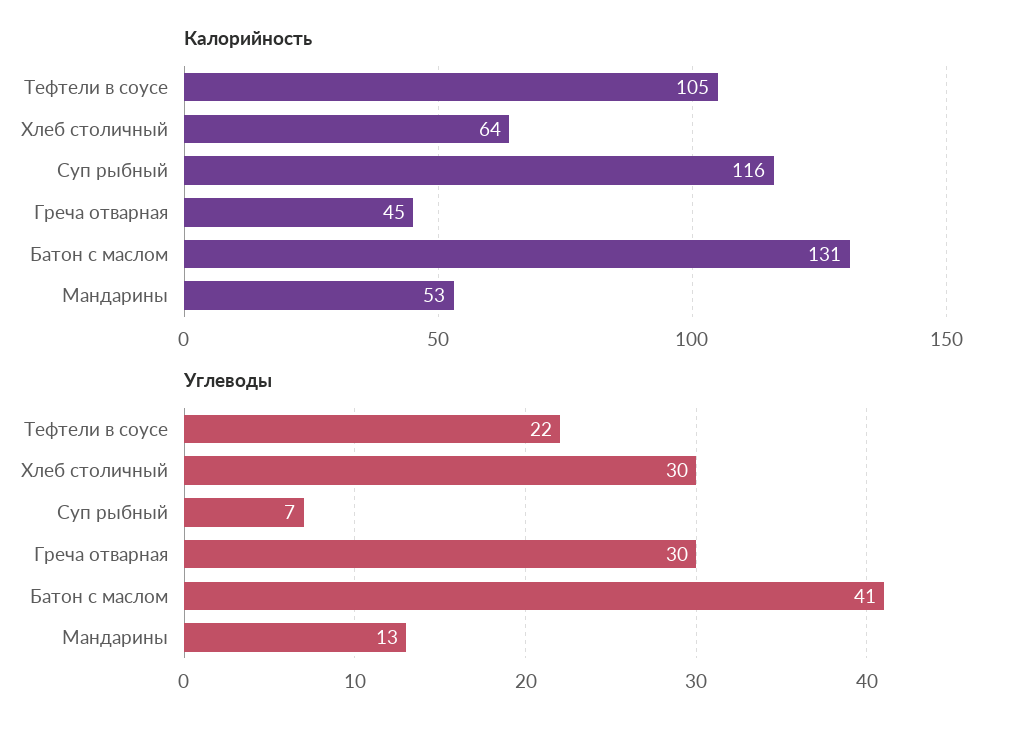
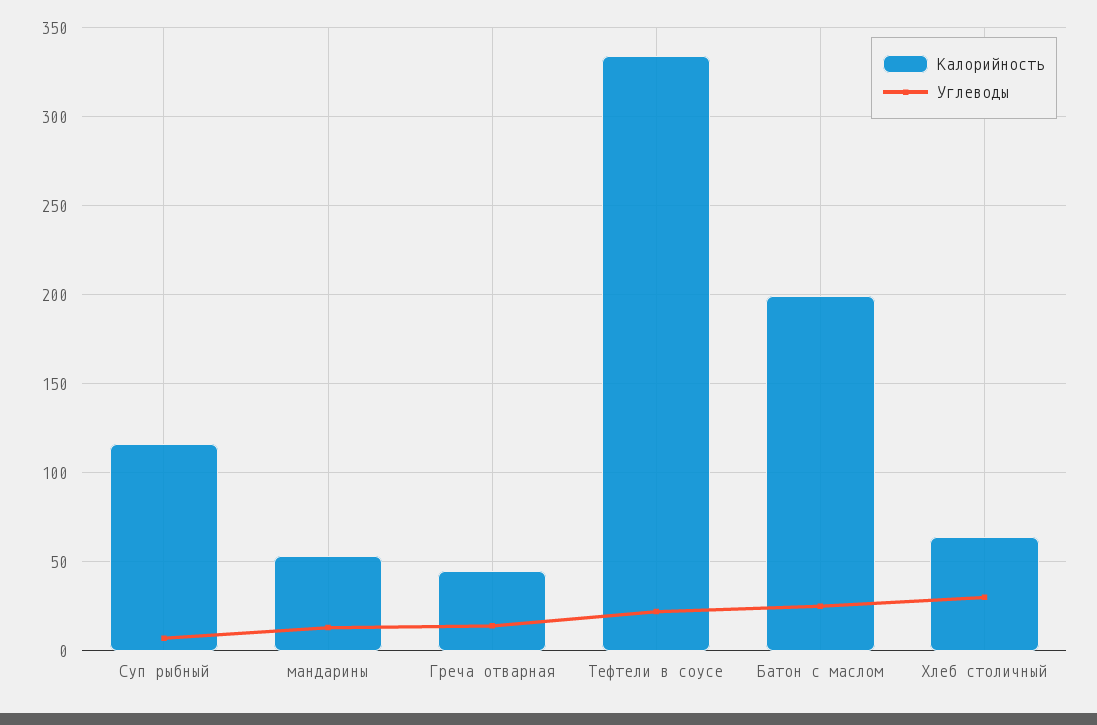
  {
    "Калорийность": {
-     "Тефтели в соусе": 105,
+     "Тефтели в соусе": 335,
      "Хлеб столичный": 64,
      "Суп рыбный": 116,
      "Греча отварная": 45,
-     "Батон с маслом": 131,
+     "Батон с маслом": 200,
      "Мандарины": 53
    },
    "Углеводы": {
      "Тефтели в соусе": 22,
      "Хлеб столичный": 30,
      "Суп рыбный": 7,
-     "Греча отварная": 30,
+     "Греча отварная": 15,
-     "Батон с маслом": 41,
+     "Батон с маслом": 25,
      "Мандарины": 13
    }
  }

